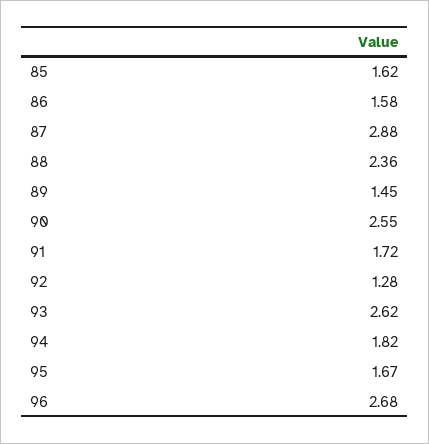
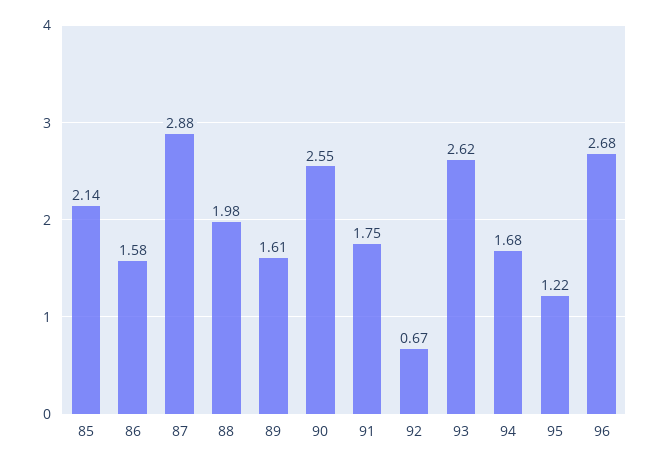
  {
-   "85": 1.62,
+   "85": 2.14,
    "86": 1.58,
    "87": 2.88,
-   "88": 2.36,
+   "88": 1.98,
-   "89": 1.45,
+   "89": 1.61,
    "90": 2.55,
-   "91": 1.72,
+   "91": 1.75,
-   "92": 1.28,
+   "92": 0.67,
    "93": 2.62,
-   "94": 1.82,
+   "94": 1.68,
-   "95": 1.67,
+   "95": 1.22,
    "96": 2.68
  }

